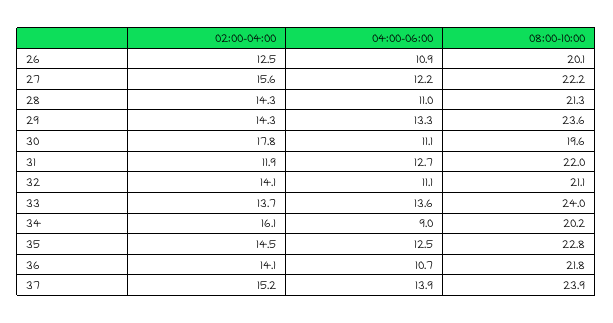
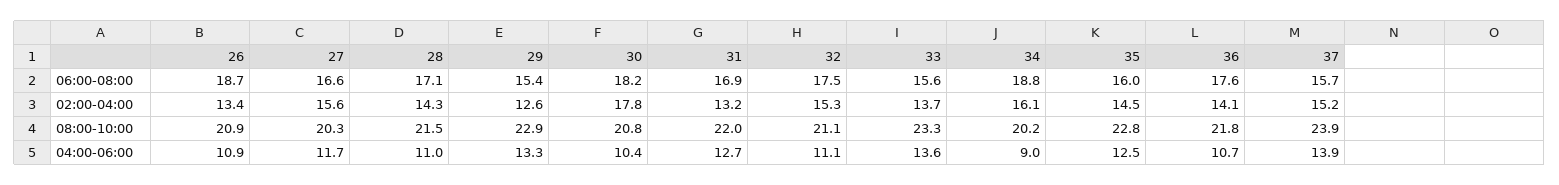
  {
    "02:00-04:00": {
-     "26": 12.5,
+     "26": 13.4,
      "27": 15.6,
      "28": 14.3,
-     "29": 14.3,
+     "29": 12.6,
      "30": 17.8,
-     "31": 11.9,
+     "31": 13.2,
-     "32": 14.1,
+     "32": 15.3,
      "33": 13.7,
      "34": 16.1,
      "35": 14.5,
      "36": 14.1,
      "37": 15.2
    },
    "04:00-06:00": {
      "26": 10.9,
-     "27": 12.2,
+     "27": 11.7,
      "28": 11,
      "29": 13.3,
-     "30": 11.1,
+     "30": 10.4,
      "31": 12.7,
      "32": 11.1,
      "33": 13.6,
      "34": 9,
      "35": 12.5,
      "36": 10.7,
      "37": 13.9
    },
    "08:00-10:00": {
-     "26": 20.1,
+     "26": 20.9,
-     "27": 22.2,
+     "27": 20.3,
-     "28": 21.3,
+     "28": 21.5,
-     "29": 23.6,
+     "29": 22.9,
-     "30": 19.6,
+     "30": 20.8,
      "31": 22,
      "32": 21.1,
-     "33": 24,
+     "33": 23.3,
      "34": 20.2,
      "35": 22.8,
      "36": 21.8,
      "37": 23.9
-   }
+   },
+   "06:00-08:00": {
+     "26": 18.7,
+     "27": 16.6,
+     "28": 17.1,
+     "29": 15.4,
+     "30": 18.2,
+     "31": 16.9,
+     "32": 17.5,
+     "33": 15.6,
+     "34": 18.8,
+     "35": 16,
+     "36": 17.6,
+     "37": 15.7
+   }
  }

